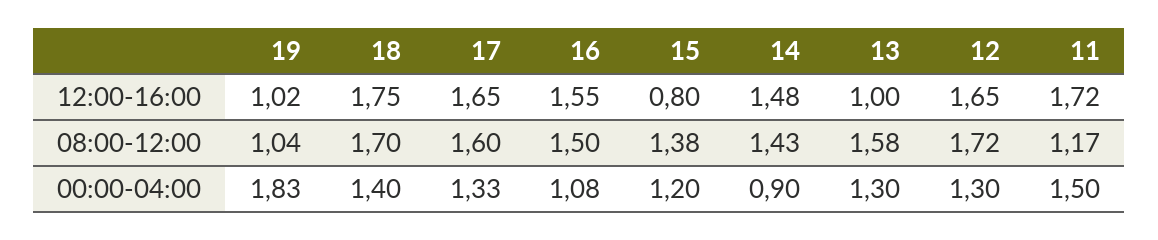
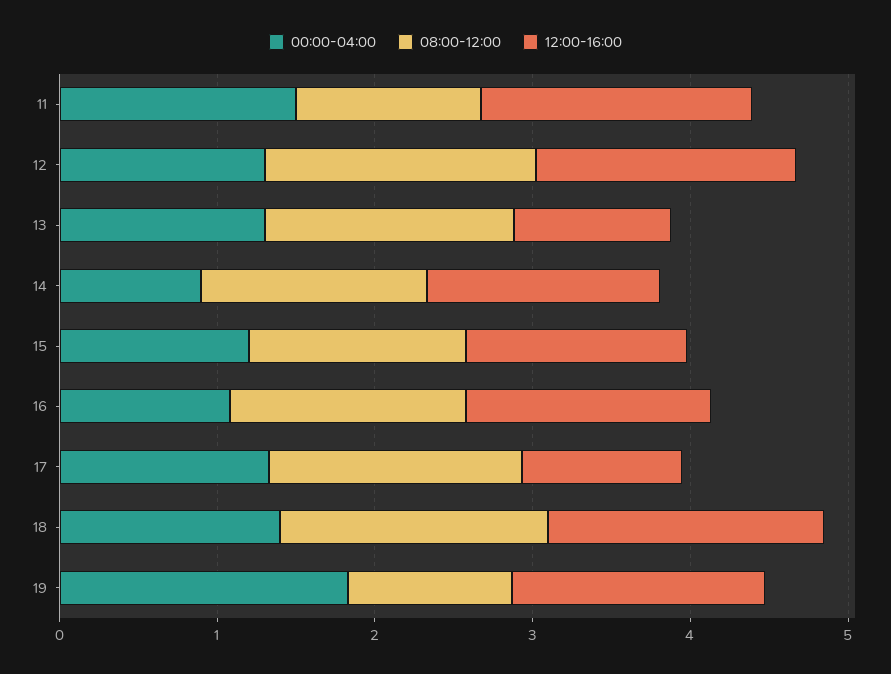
  {
    "12:00-16:00": {
-     "19": 1.02,
+     "19": 1.6,
      "18": 1.75,
-     "17": 1.65,
+     "17": 1,
      "16": 1.55,
-     "15": 0.8,
+     "15": 1.4,
      "14": 1.48,
      "13": 1,
      "12": 1.65,
      "11": 1.72
    },
    "08:00-12:00": {
      "19": 1.04,
      "18": 1.7,
      "17": 1.6,
      "16": 1.5,
      "15": 1.38,
      "14": 1.43,
      "13": 1.58,
      "12": 1.72,
      "11": 1.17
    },
    "00:00-04:00": {
      "19": 1.83,
      "18": 1.4,
      "17": 1.33,
      "16": 1.08,
      "15": 1.2,
      "14": 0.9,
      "13": 1.3,
      "12": 1.3,
      "11": 1.5
    }
  }

